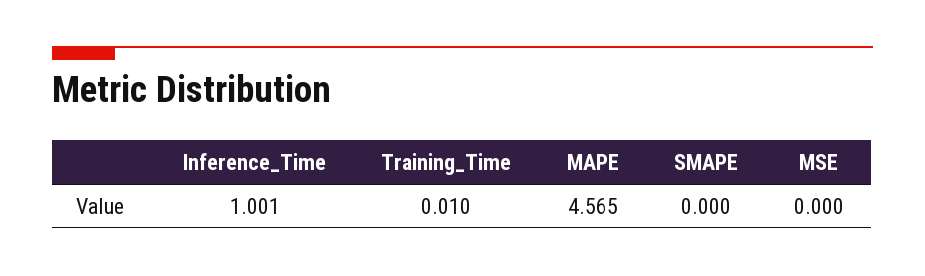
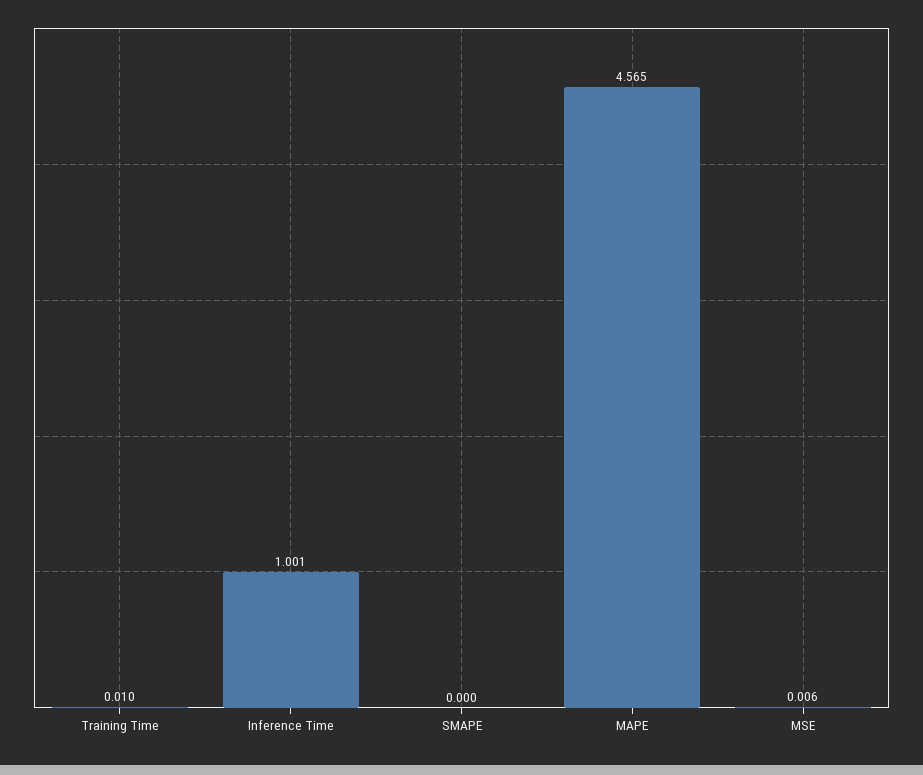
  {
    "Inference_Time": 1.001,
    "Training_Time": 0.01,
    "MAPE": 4.565,
    "SMAPE": 0,
-   "MSE": 0
+   "MSE": 0.006
  }

